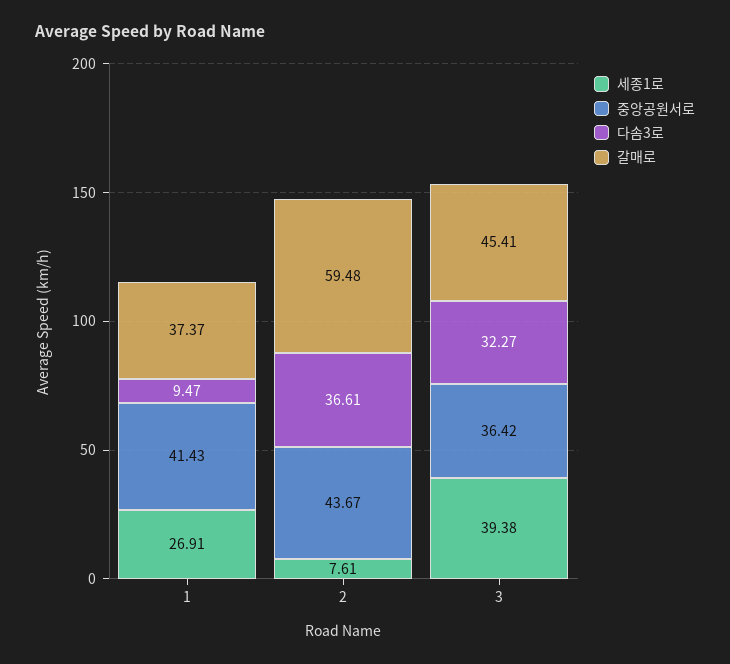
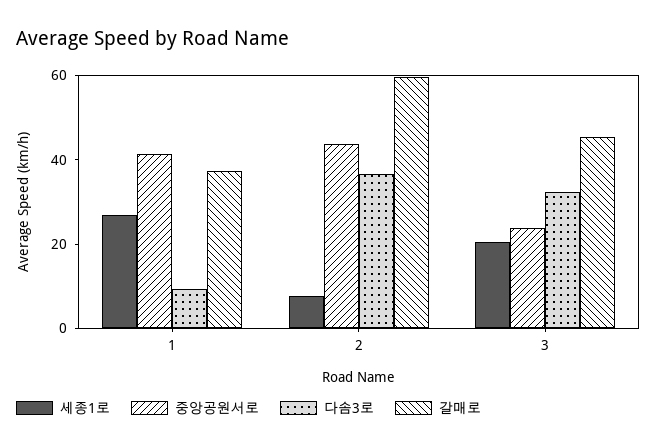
  {
    "세종1로": {
      "1": 26.91,
      "2": 7.61,
-     "3": 39.38
+     "3": 20
    },
    "중앙공원서로": {
      "1": 41.43,
      "2": 43.67,
-     "3": 36.42
+     "3": 25
    },
    "다솜3로": {
      "1": 9.47,
      "2": 36.61,
      "3": 32.27
    },
    "갈매로": {
      "1": 37.37,
      "2": 59.48,
      "3": 45.41
    }
  }

